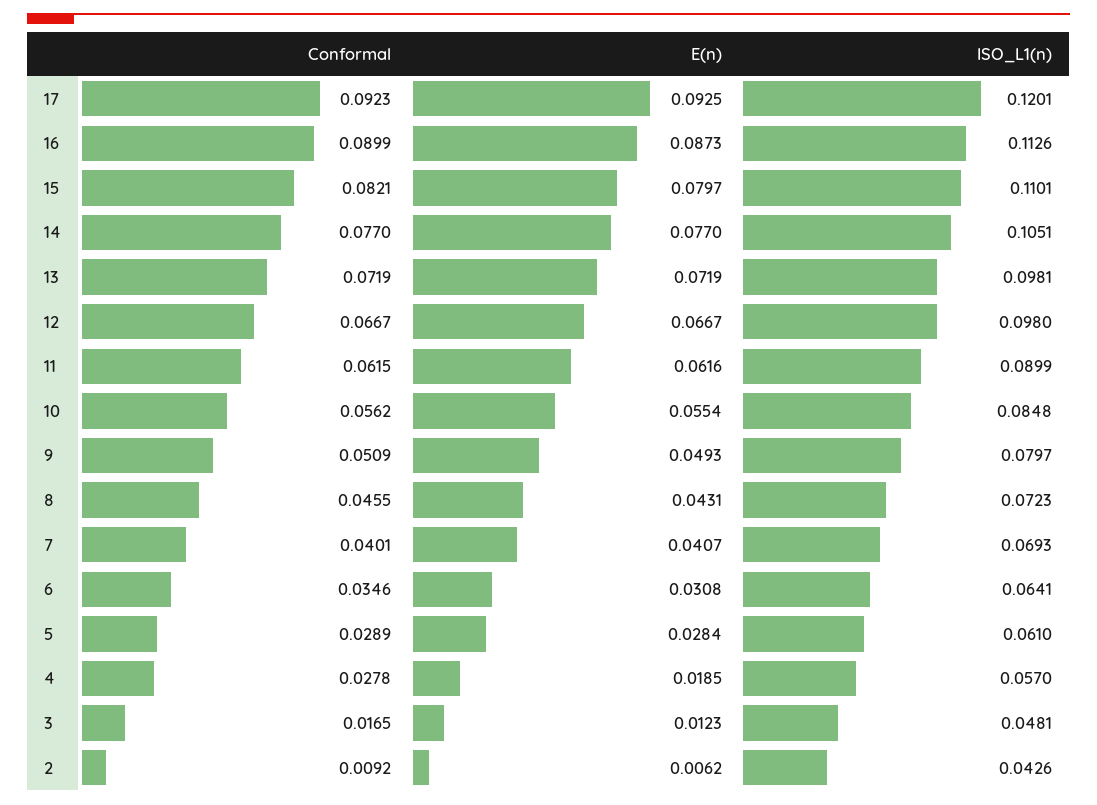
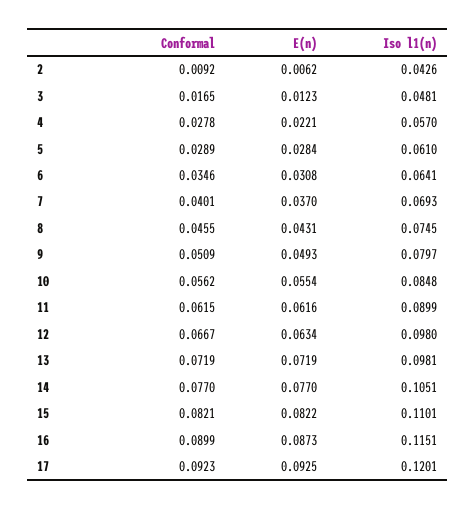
  {
    "Conformal": {
      "17": 0.0923,
      "16": 0.0899,
      "15": 0.0821,
      "14": 0.077,
      "13": 0.0719,
      "12": 0.0667,
      "11": 0.0615,
      "10": 0.0562,
      "9": 0.0509,
      "8": 0.0455,
      "7": 0.0401,
      "6": 0.0346,
      "5": 0.0289,
      "4": 0.0278,
      "3": 0.0165,
      "2": 0.0092
    },
    "E(n)": {
      "17": 0.0925,
      "16": 0.0873,
-     "15": 0.0797,
+     "15": 0.0822,
      "14": 0.077,
      "13": 0.0719,
-     "12": 0.0667,
+     "12": 0.0634,
      "11": 0.0616,
      "10": 0.0554,
      "9": 0.0493,
      "8": 0.0431,
-     "7": 0.0407,
+     "7": 0.037,
      "6": 0.0308,
      "5": 0.0284,
-     "4": 0.0185,
+     "4": 0.0221,
      "3": 0.0123,
      "2": 0.0062
    },
    "ISO_L1(n)": {
      "17": 0.1201,
-     "16": 0.1126,
+     "16": 0.1151,
      "15": 0.1101,
      "14": 0.1051,
      "13": 0.0981,
      "12": 0.098,
      "11": 0.0899,
      "10": 0.0848,
      "9": 0.0797,
-     "8": 0.0723,
+     "8": 0.0745,
      "7": 0.0693,
      "6": 0.0641,
      "5": 0.061,
      "4": 0.057,
      "3": 0.0481,
      "2": 0.0426
    }
  }

